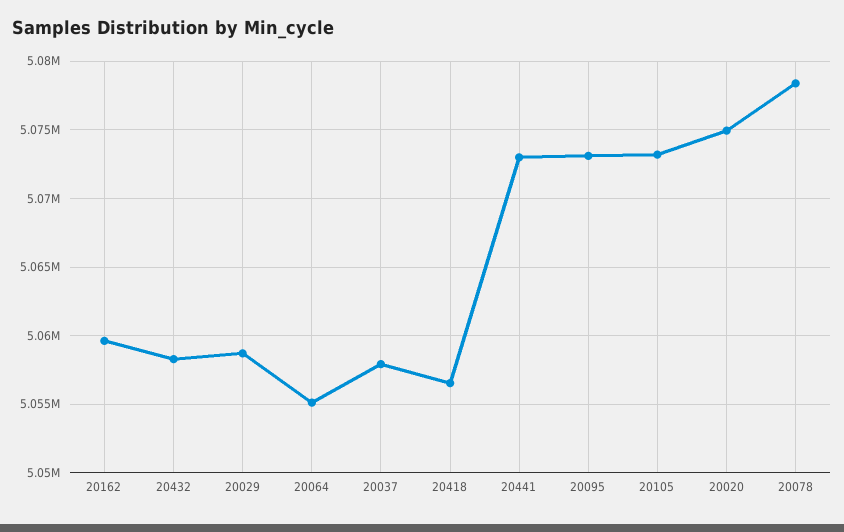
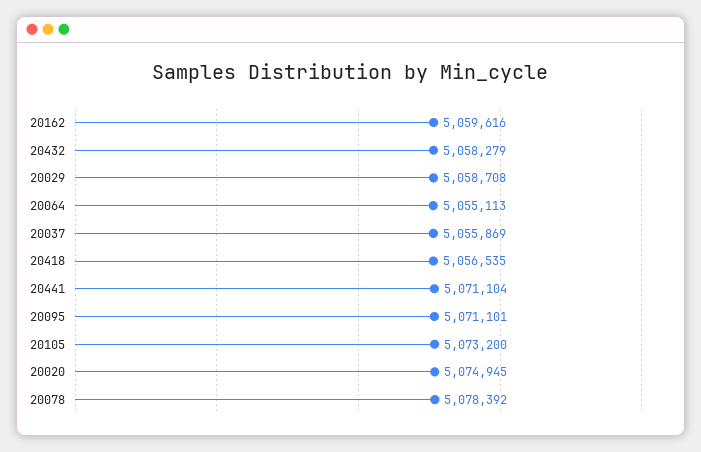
  {
    "20162": 5059616,
    "20432": 5058279,
    "20029": 5058708,
    "20064": 5055113,
-   "20037": 5058000,
+   "20037": 5055869,
    "20418": 5056535,
-   "20441": 5073000,
+   "20441": 5071104,
-   "20095": 5073000,
+   "20095": 5071101,
    "20105": 5073200,
    "20020": 5074945,
    "20078": 5078392
  }

